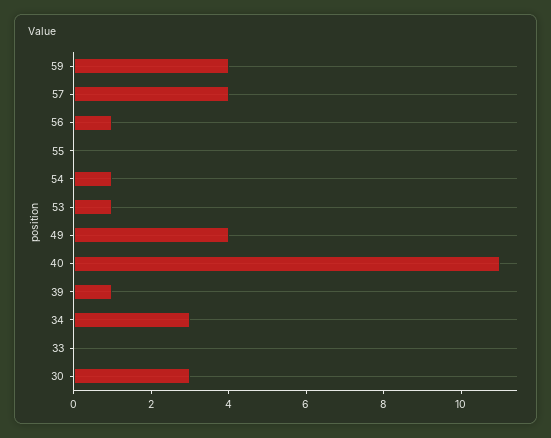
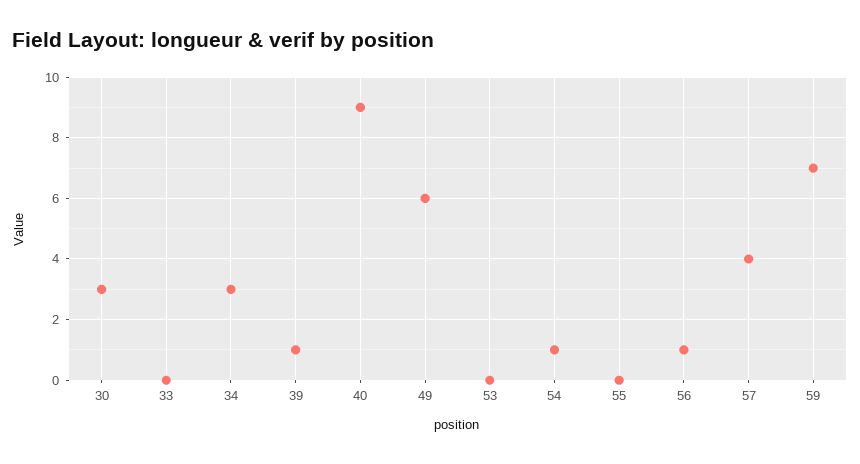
  {
-   "59": 4,
+   "59": 7,
    "57": 4,
    "56": 1,
    "55": 0,
    "54": 1,
-   "53": 1,
+   "53": 0,
-   "49": 4,
+   "49": 6,
-   "40": 11,
+   "40": 9,
    "39": 1,
    "34": 3,
    "33": 0,
    "30": 3
  }

